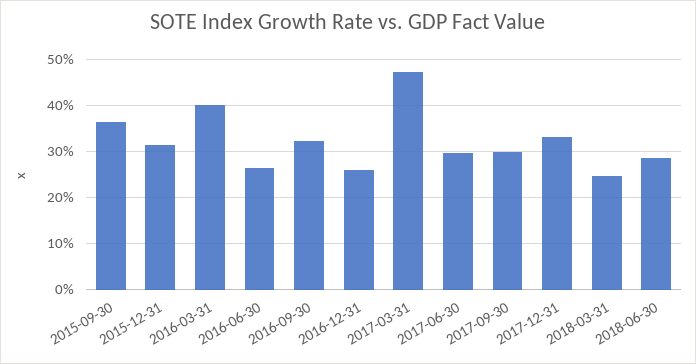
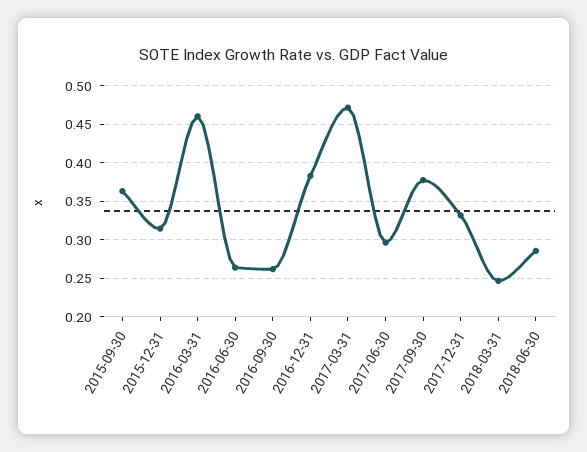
  {
    "2015-09-30": 0.36,
    "2015-12-31": 0.31,
-   "2016-03-31": 0.4,
+   "2016-03-31": 0.46,
    "2016-06-30": 0.26,
-   "2016-09-30": 0.32,
+   "2016-09-30": 0.26,
-   "2016-12-31": 0.26,
+   "2016-12-31": 0.38,
    "2017-03-31": 0.47,
    "2017-06-30": 0.3,
-   "2017-09-30": 0.3,
+   "2017-09-30": 0.38,
    "2017-12-31": 0.33,
    "2018-03-31": 0.25,
    "2018-06-30": 0.29
  }

